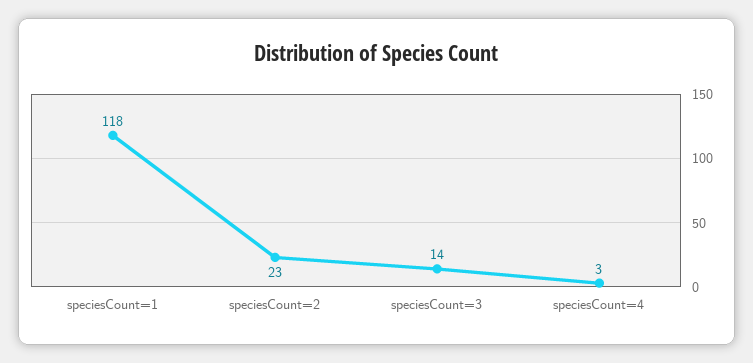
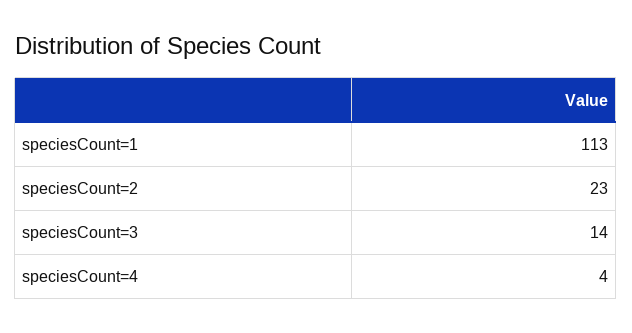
  {
-   "speciesCount=1": 118,
+   "speciesCount=1": 113,
    "speciesCount=2": 23,
    "speciesCount=3": 14,
-   "speciesCount=4": 3
+   "speciesCount=4": 4
  }

